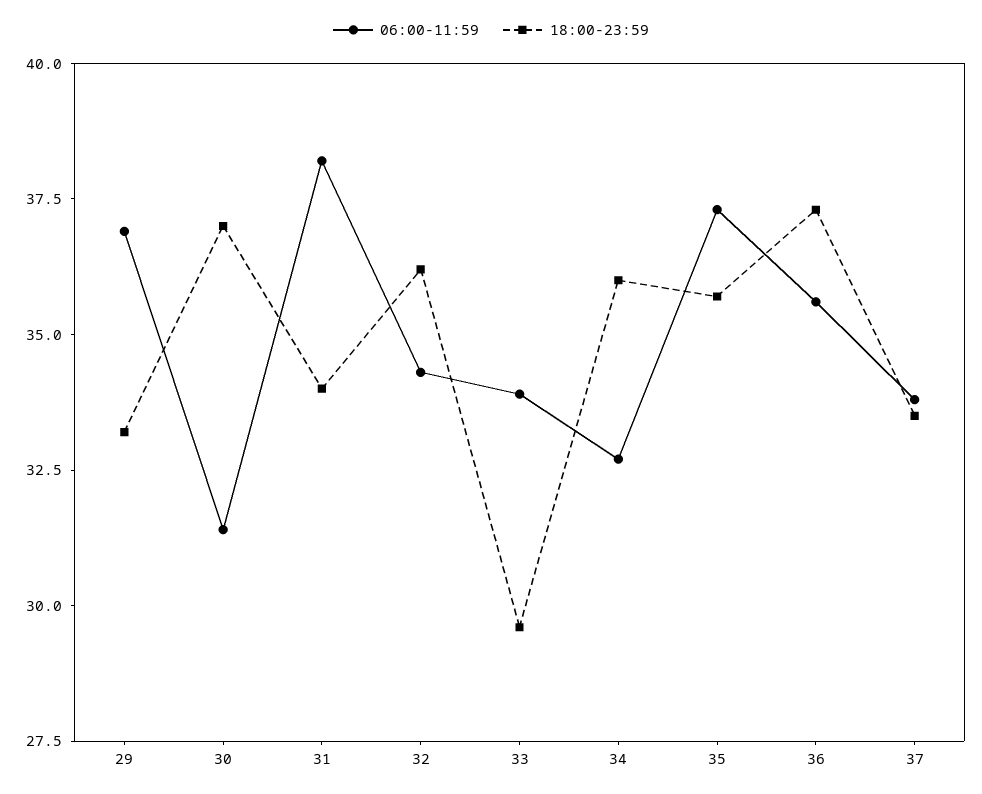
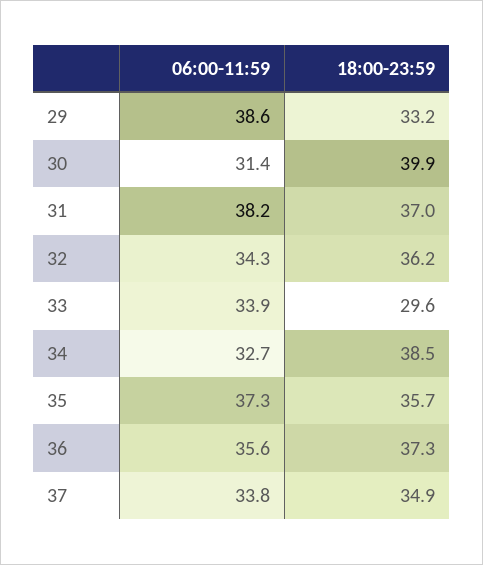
  {
    "06:00-11:59": {
-     "29": 37,
+     "29": 38.6,
      "30": 31.4,
      "31": 38.2,
      "32": 34.3,
      "33": 33.9,
      "34": 32.7,
      "35": 37.3,
      "36": 35.6,
      "37": 33.8
    },
    "18:00-23:59": {
      "29": 33.2,
-     "30": 37,
+     "30": 39.9,
-     "31": 34,
+     "31": 37,
      "32": 36.2,
      "33": 29.6,
-     "34": 36,
+     "34": 38.5,
      "35": 35.7,
      "36": 37.3,
-     "37": 33.5
+     "37": 34.9
    }
  }

